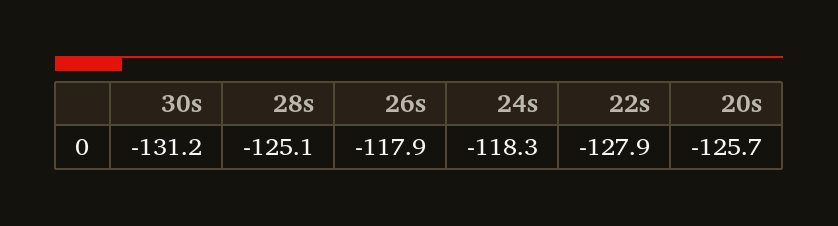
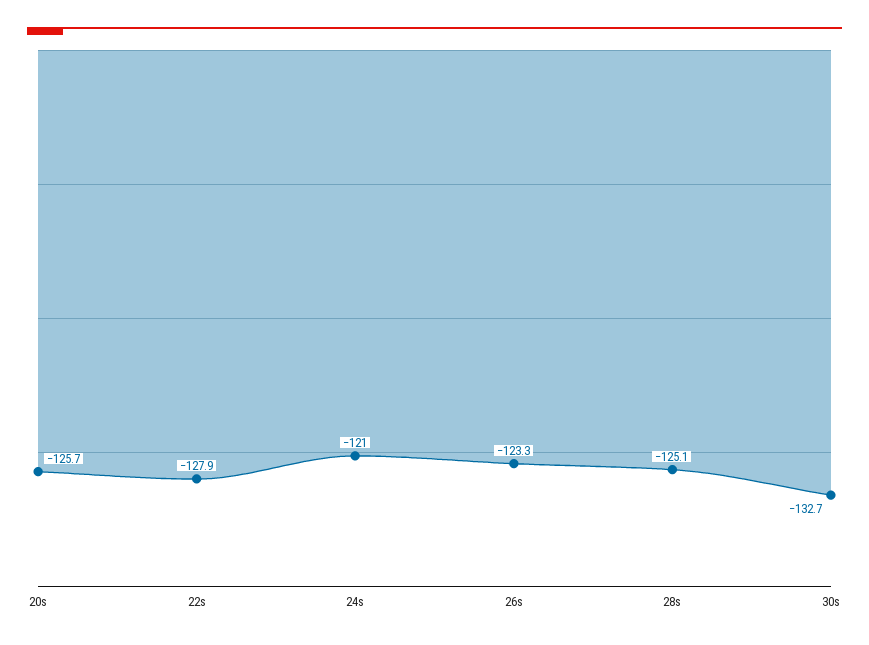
  {
-   "30s": -131.2,
+   "30s": -132.7,
    "28s": -125.1,
-   "26s": -117.9,
+   "26s": -123.3,
-   "24s": -118.3,
+   "24s": -121,
    "22s": -127.9,
    "20s": -125.7
  }

